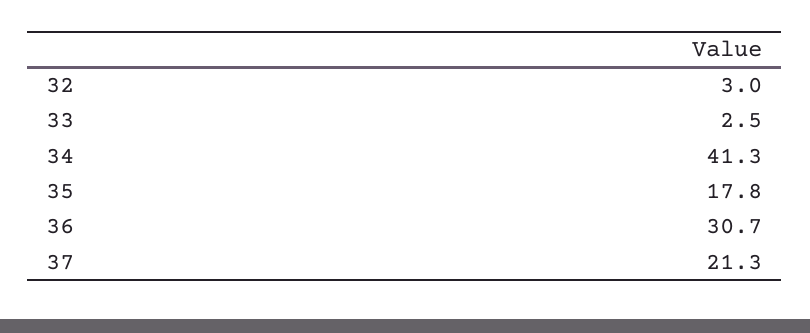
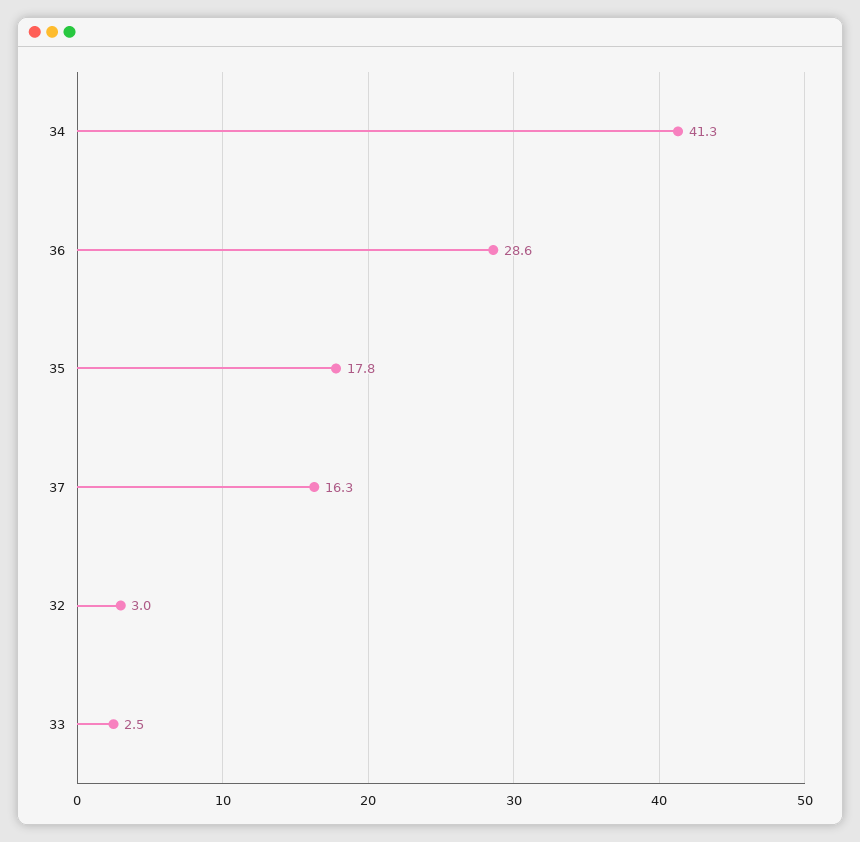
  {
    "32": 3,
    "33": 2.5,
    "34": 41.3,
    "35": 17.8,
-   "36": 30.7,
+   "36": 28.6,
-   "37": 21.3
+   "37": 16.3
  }

